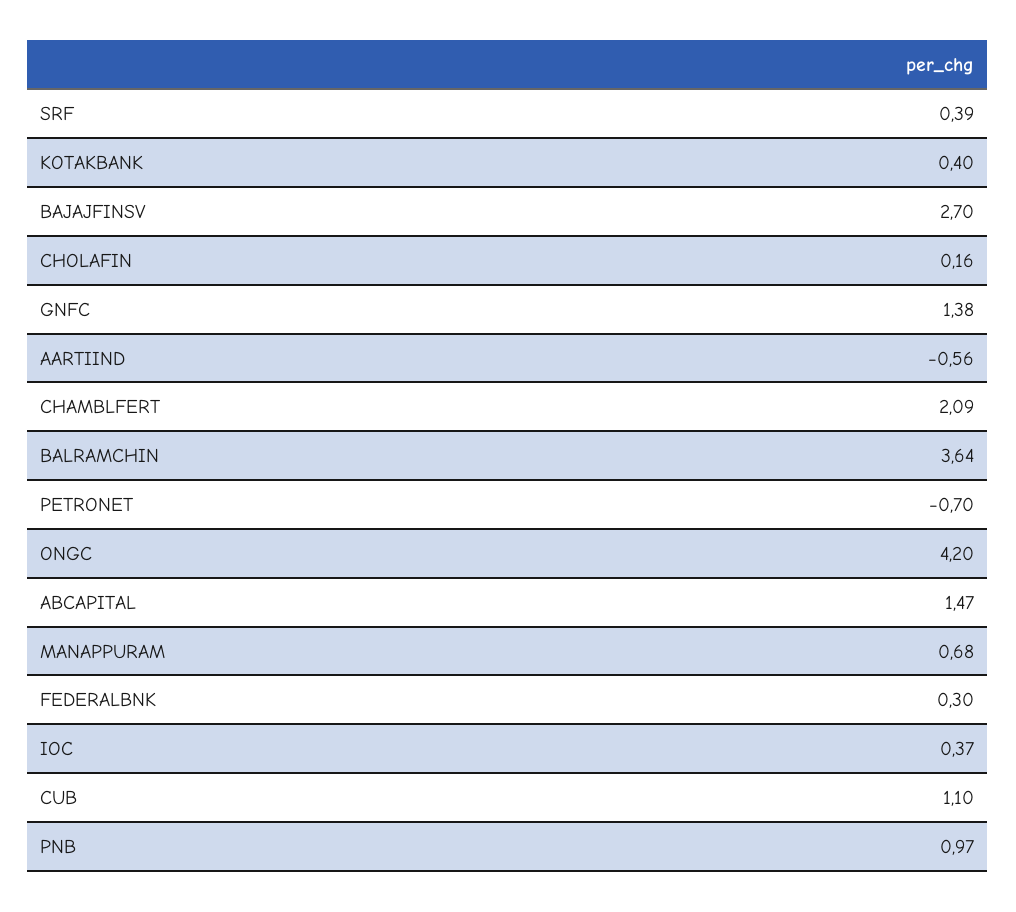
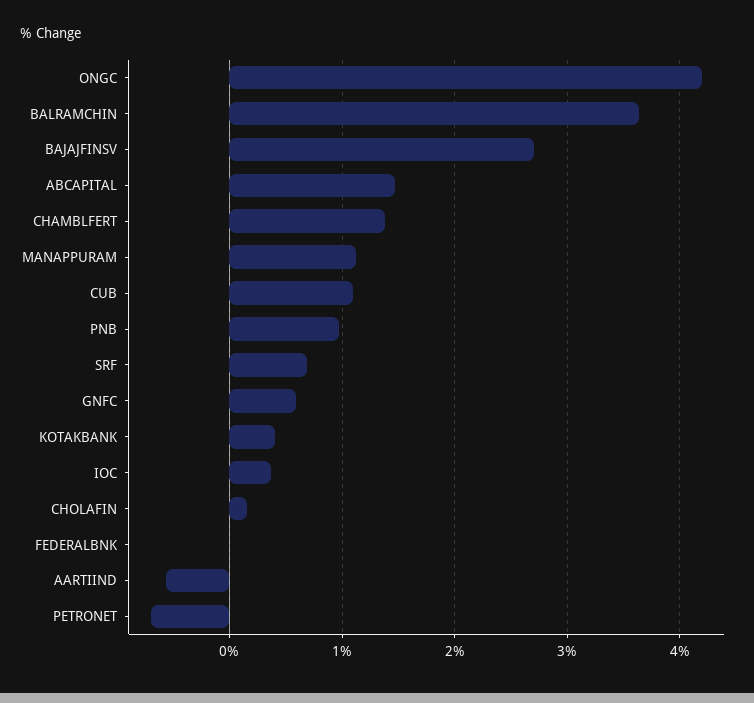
  {
-   "SRF": 0.39,
+   "SRF": 0.7,
    "KOTAKBANK": 0.4,
    "BAJAJFINSV": 2.7,
    "CHOLAFIN": 0.16,
-   "GNFC": 1.38,
+   "GNFC": 0.6,
    "AARTIIND": -0.56,
-   "CHAMBLFERT": 2.09,
+   "CHAMBLFERT": 1.4,
    "BALRAMCHIN": 3.64,
    "PETRONET": -0.7,
    "ONGC": 4.2,
    "ABCAPITAL": 1.47,
-   "MANAPPURAM": 0.68,
+   "MANAPPURAM": 1.1,
-   "FEDERALBNK": 0.3,
+   "FEDERALBNK": 0,
    "IOC": 0.37,
    "CUB": 1.1,
    "PNB": 0.97
  }

